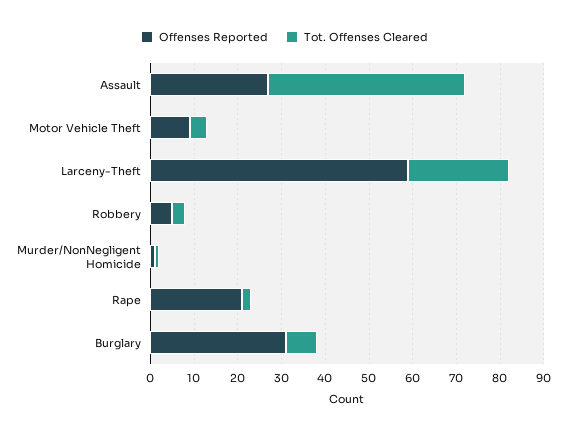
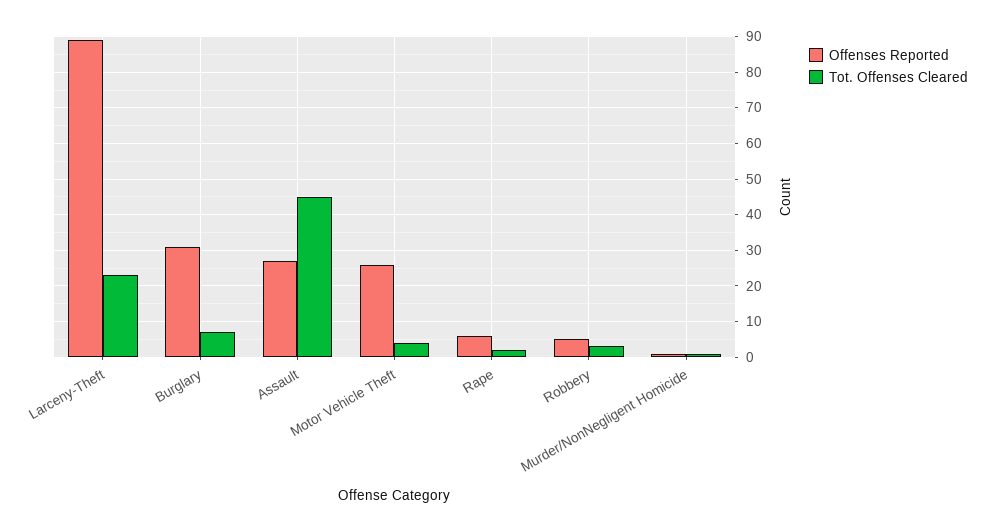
  {
    "Offenses Reported": {
      "Assault": 25,
-     "Motor Vehicle Theft": 10,
+     "Motor Vehicle Theft": 25,
-     "Larceny-Theft": 60,
+     "Larceny-Theft": 90,
      "Robbery": 5,
      "Murder/NonNegligent Homicide": 0,
-     "Rape": 20,
+     "Rape": 5,
      "Burglary": 30
    },
    "Tot. Offenses Cleared": {
      "Assault": 45,
      "Motor Vehicle Theft": 5,
      "Larceny-Theft": 25,
      "Robbery": 5,
      "Murder/NonNegligent Homicide": 0,
      "Rape": 0,
      "Burglary": 5
    }
  }

